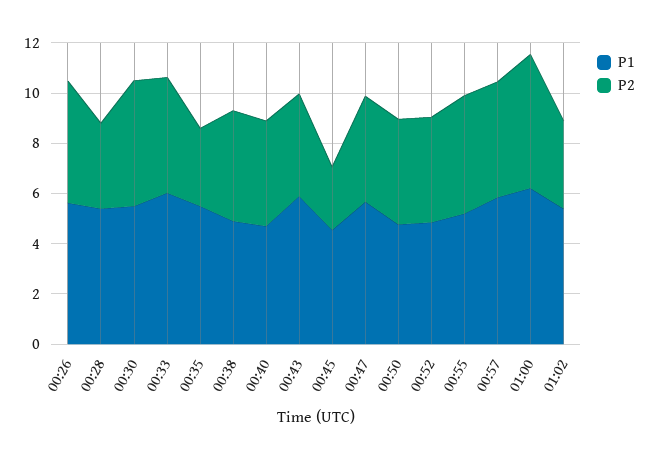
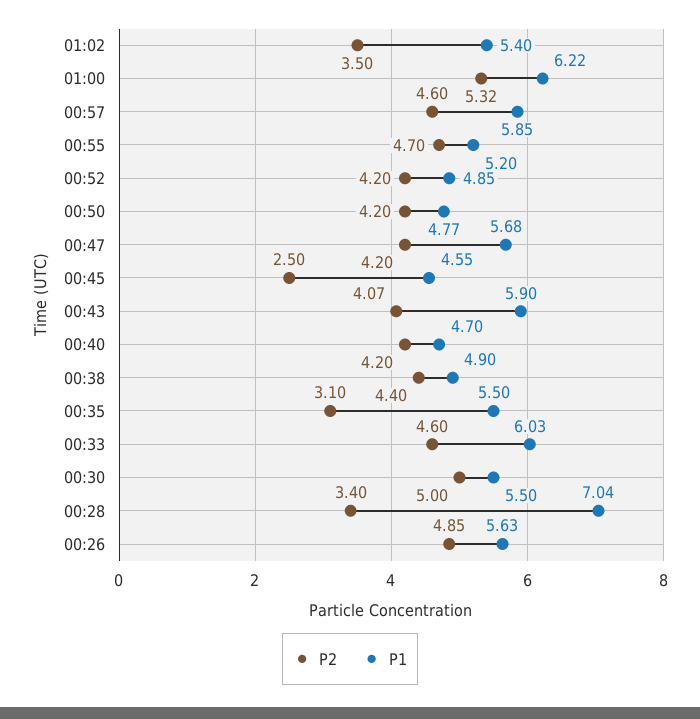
  {
    "P1": {
      "00:26": 5.63,
-     "00:28": 5.5,
+     "00:28": 7.04,
      "00:30": 5.5,
      "00:33": 6.03,
      "00:35": 5.5,
      "00:38": 4.9,
      "00:40": 4.7,
      "00:43": 5.9,
      "00:45": 4.55,
      "00:47": 5.68,
      "00:50": 4.77,
      "00:52": 4.85,
      "00:55": 5.2,
      "00:57": 5.85,
      "01:00": 6.22,
      "01:02": 5.4
    },
    "P2": {
      "00:26": 4.85,
      "00:28": 3.4,
      "00:30": 5,
      "00:33": 4.6,
      "00:35": 3.1,
      "00:38": 4.4,
      "00:40": 4.2,
      "00:43": 4.07,
      "00:45": 2.5,
      "00:47": 4.2,
      "00:50": 4.2,
      "00:52": 4.2,
      "00:55": 4.7,
      "00:57": 4.6,
      "01:00": 5.32,
      "01:02": 3.5
    }
  }

